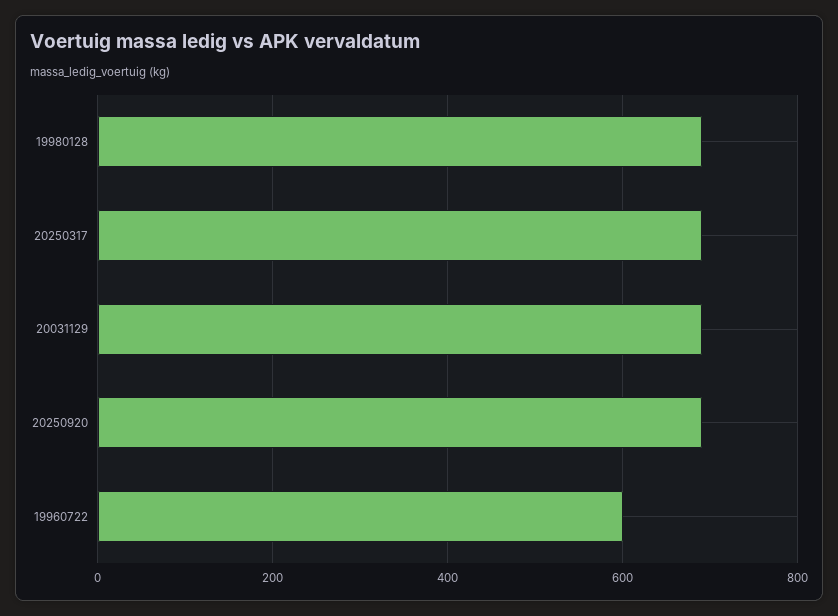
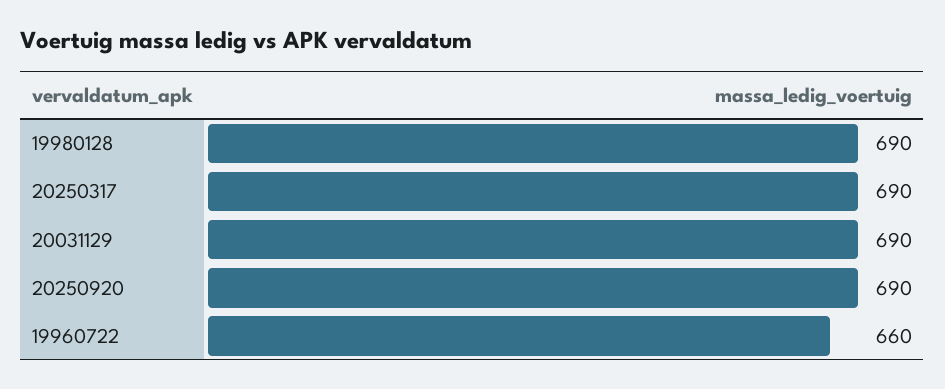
  {
    "19980128": 690,
    "20250317": 690,
    "20031129": 690,
    "20250920": 690,
-   "19960722": 600
+   "19960722": 660
  }

